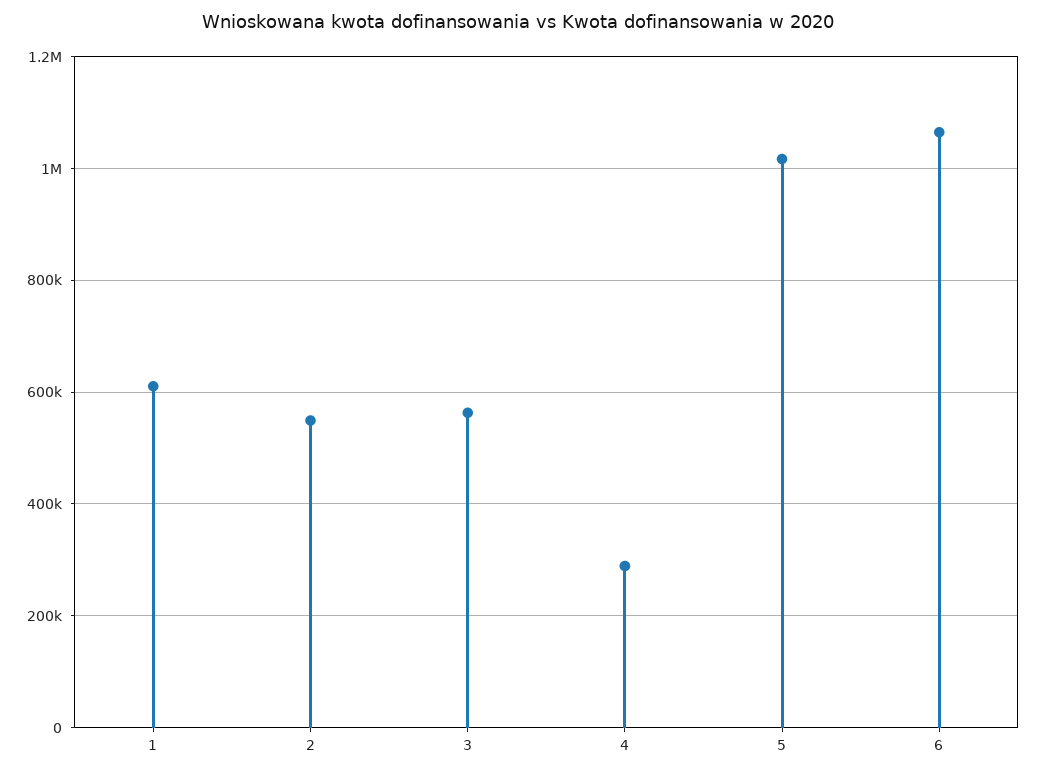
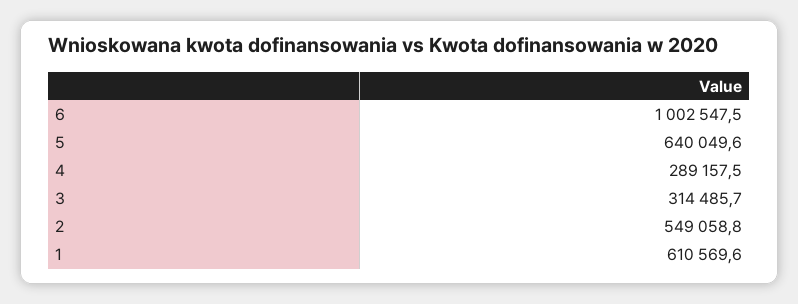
  {
    "1": 610569.6,
    "2": 549058.8,
-   "3": 560000,
+   "3": 314485.7,
    "4": 289157.5,
-   "5": 1020000,
+   "5": 640049.6,
-   "6": 1060000
+   "6": 1002547.5
  }

